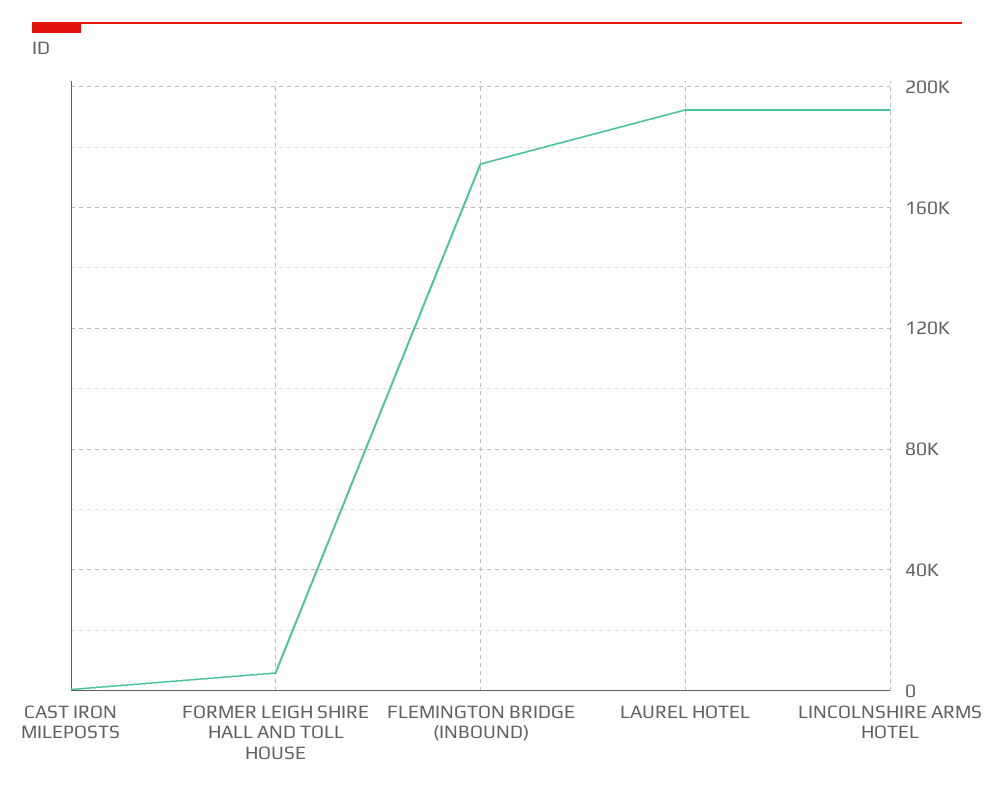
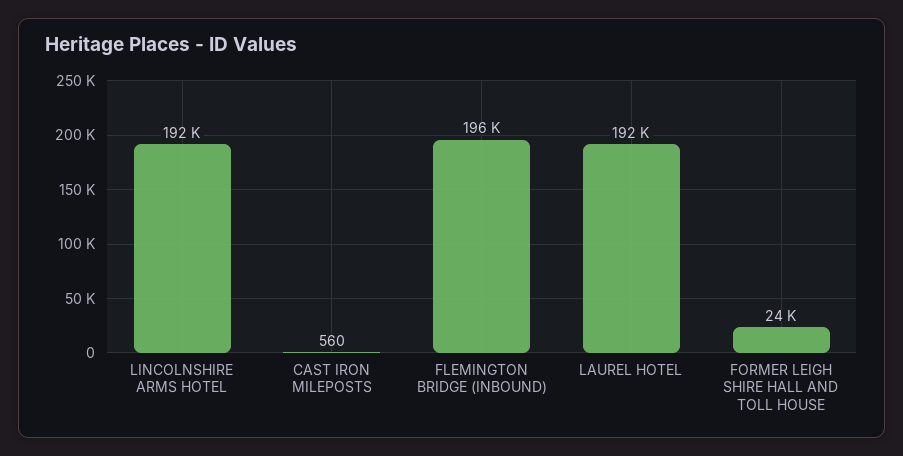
  {
    "CAST IRON MILEPOSTS": 560,
-   "FORMER LEIGH SHIRE HALL AND TOLL HOUSE": 5000,
+   "FORMER LEIGH SHIRE HALL AND TOLL HOUSE": 24000,
-   "FLEMINGTON BRIDGE (INBOUND)": 175000,
+   "FLEMINGTON BRIDGE (INBOUND)": 196000,
    "LAUREL HOTEL": 192000,
    "LINCOLNSHIRE ARMS HOTEL": 192000
  }

